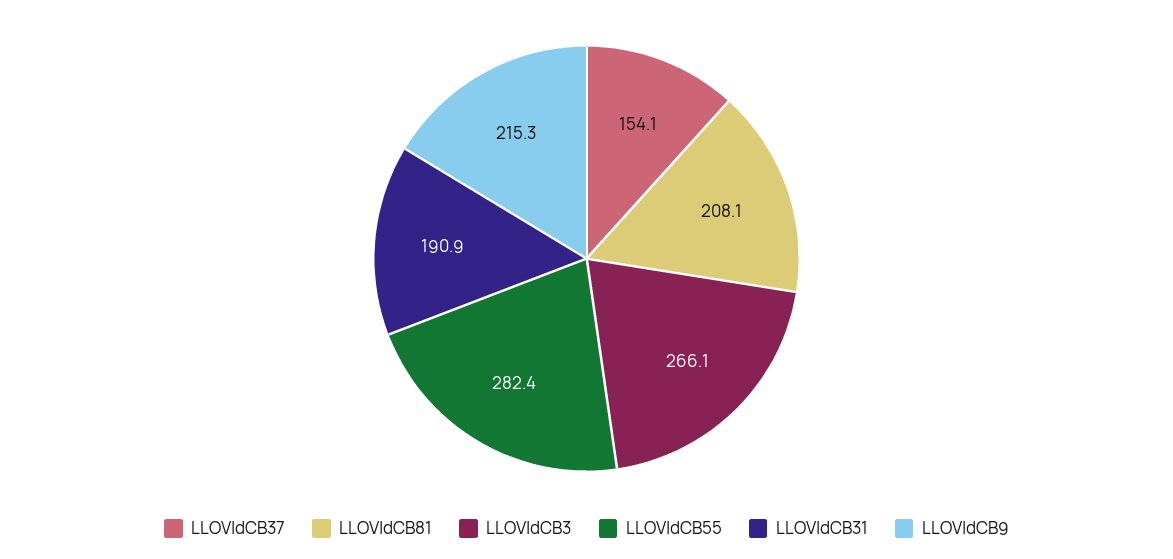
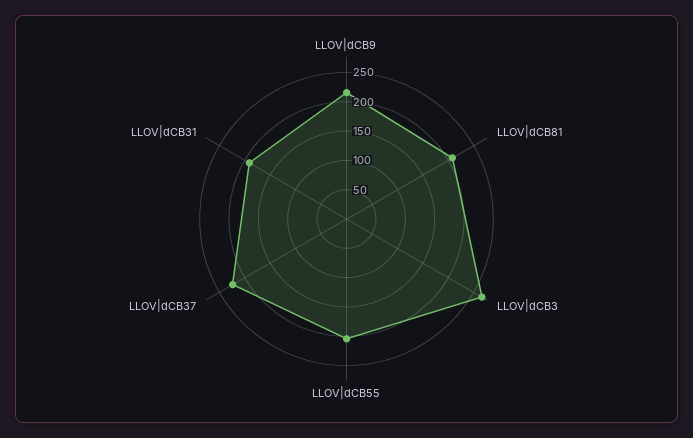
  {
-   "LLOV|dCB37": 154.1,
+   "LLOV|dCB37": 225,
    "LLOV|dCB81": 208.1,
    "LLOV|dCB3": 266.1,
-   "LLOV|dCB55": 282.4,
+   "LLOV|dCB55": 200,
    "LLOV|dCB31": 190.9,
    "LLOV|dCB9": 215.3
  }

